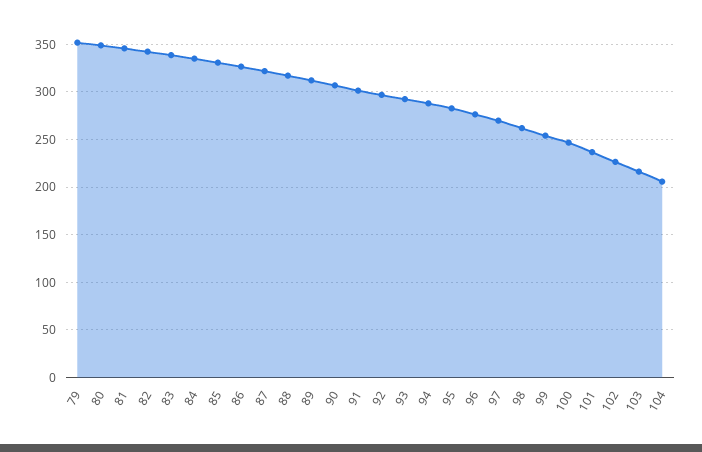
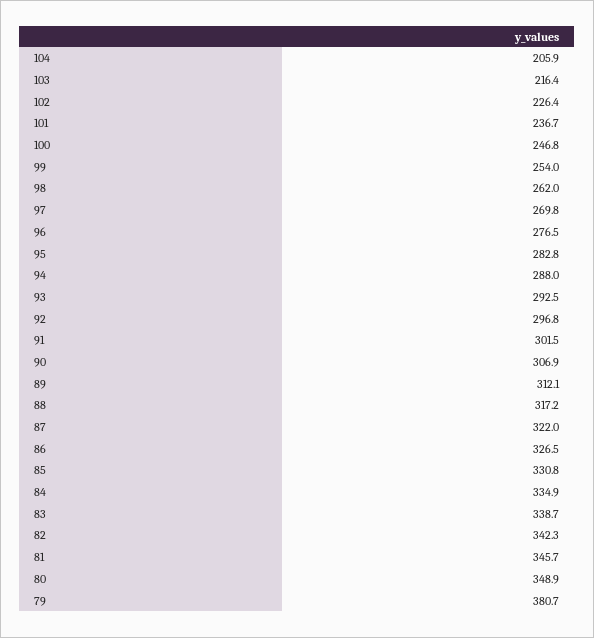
  {
-   "79": 350,
+   "79": 380.7,
    "80": 348.9,
    "81": 345.7,
    "82": 342.3,
    "83": 338.7,
    "84": 334.9,
    "85": 330.8,
    "86": 326.5,
    "87": 322,
    "88": 317.2,
    "89": 312.1,
    "90": 306.9,
    "91": 301.5,
    "92": 296.8,
    "93": 292.5,
    "94": 288,
    "95": 282.8,
    "96": 276.5,
    "97": 269.8,
    "98": 262,
    "99": 254,
    "100": 246.8,
    "101": 236.7,
    "102": 226.4,
    "103": 216.4,
    "104": 205.9
  }

